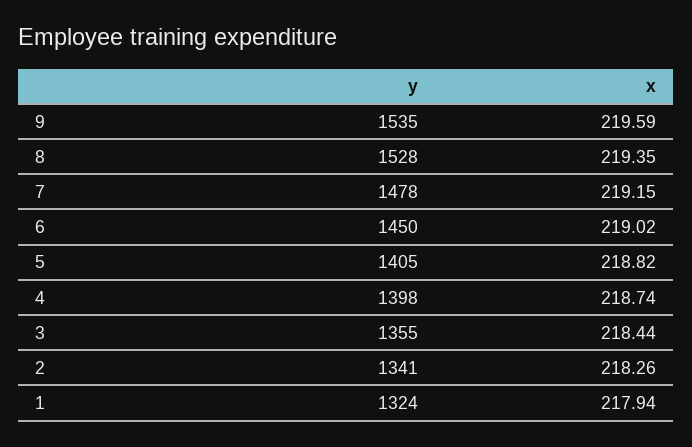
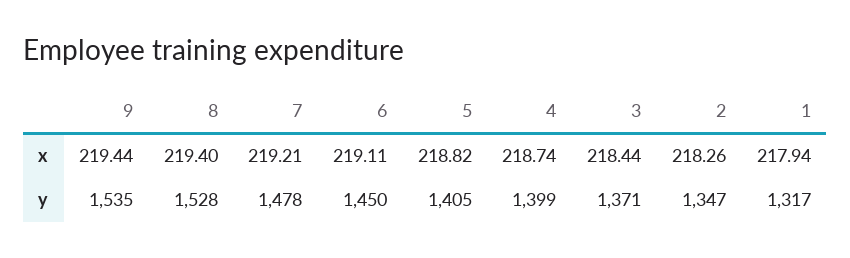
  {
    "y": {
      "9": 1535,
      "8": 1528,
      "7": 1478,
      "6": 1450,
      "5": 1405,
-     "4": 1398,
+     "4": 1399,
-     "3": 1355,
+     "3": 1371,
-     "2": 1341,
+     "2": 1347,
-     "1": 1324
+     "1": 1317
    },
    "x": {
-     "9": 219.59,
+     "9": 219.44,
-     "8": 219.35,
+     "8": 219.4,
-     "7": 219.15,
+     "7": 219.21,
-     "6": 219.02,
+     "6": 219.11,
      "5": 218.82,
      "4": 218.74,
      "3": 218.44,
      "2": 218.26,
      "1": 217.94
    }
  }

